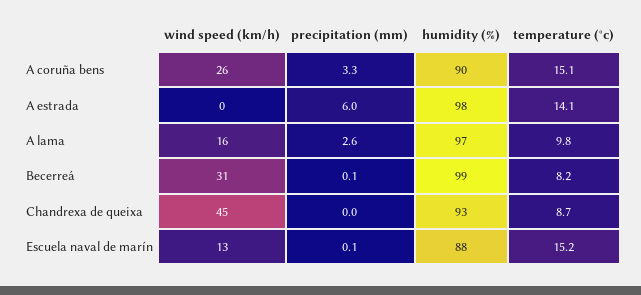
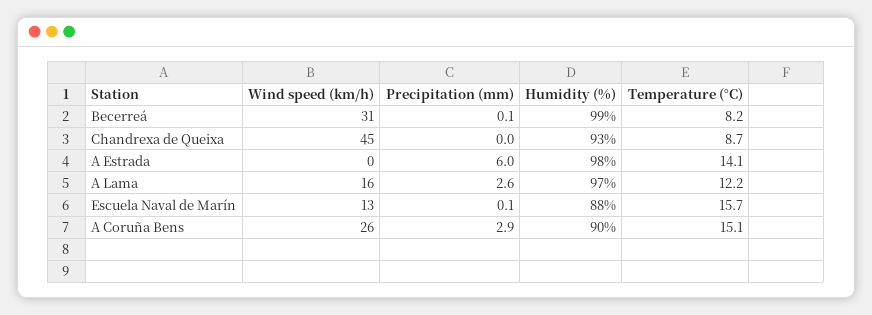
  {
    "wind speed (km/h)": {
      "A coruña bens": 26,
      "A estrada": 0,
      "A lama": 16,
      "Becerreá": 31,
      "Chandrexa de queixa": 45,
      "Escuela naval de marín": 13
    },
    "precipitation (mm)": {
-     "A coruña bens": 3.3,
+     "A coruña bens": 2.9,
      "A estrada": 6,
      "A lama": 2.6,
      "Becerreá": 0.1,
      "Chandrexa de queixa": 0,
      "Escuela naval de marín": 0.1
    },
    "humidity (%)": {
      "A coruña bens": 90,
      "A estrada": 98,
      "A lama": 97,
      "Becerreá": 99,
      "Chandrexa de queixa": 93,
      "Escuela naval de marín": 88
    },
    "temperature (°c)": {
      "A coruña bens": 15.1,
      "A estrada": 14.1,
-     "A lama": 9.8,
+     "A lama": 12.2,
      "Becerreá": 8.2,
      "Chandrexa de queixa": 8.7,
-     "Escuela naval de marín": 15.2
+     "Escuela naval de marín": 15.7
    }
  }

